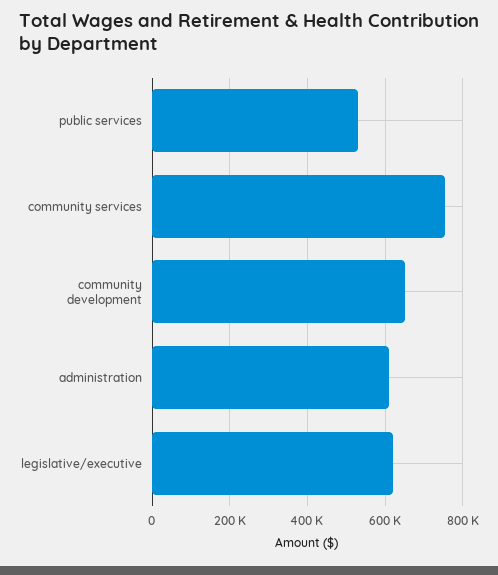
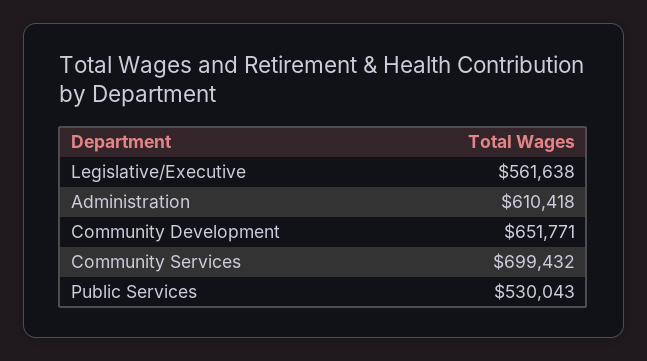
  {
    "public services": 530043,
-   "community services": 760000,
+   "community services": 699432,
    "community development": 651771,
    "administration": 610418,
-   "legislative/executive": 620000
+   "legislative/executive": 561638
  }

